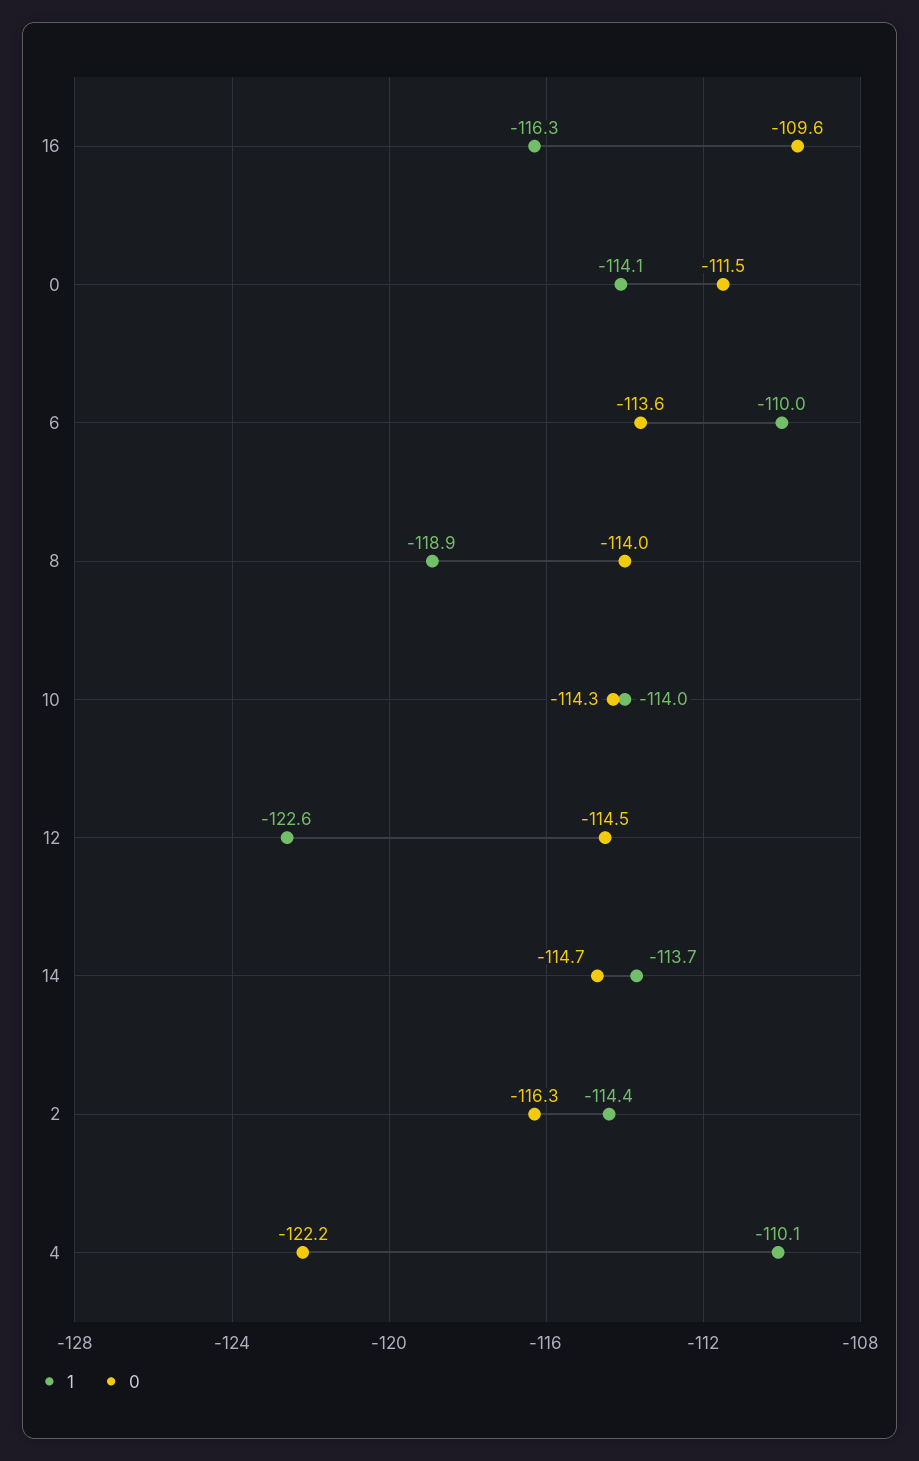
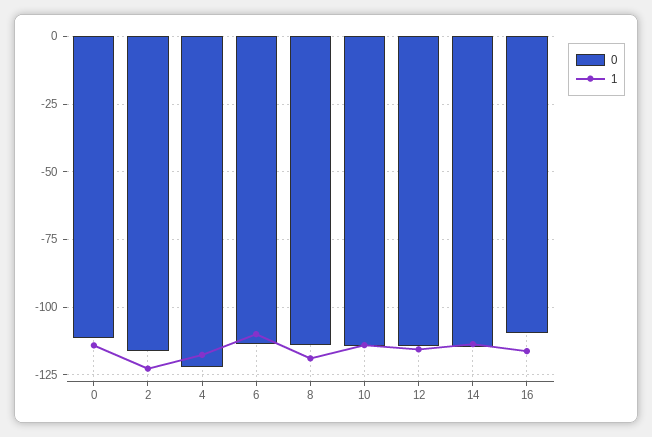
  {
    "1": {
      "16": -116.3,
      "0": -114.1,
      "6": -110,
      "8": -118.9,
      "10": -114,
-     "12": -122.6,
+     "12": -115,
      "14": -113.7,
-     "2": -114.4,
+     "2": -122.5,
-     "4": -110.1
+     "4": -117.5
    },
    "0": {
      "16": -109.6,
      "0": -111.5,
      "6": -113.6,
      "8": -114,
      "10": -114.3,
      "12": -114.5,
      "14": -114.7,
      "2": -116.3,
      "4": -122.2
    }
  }

